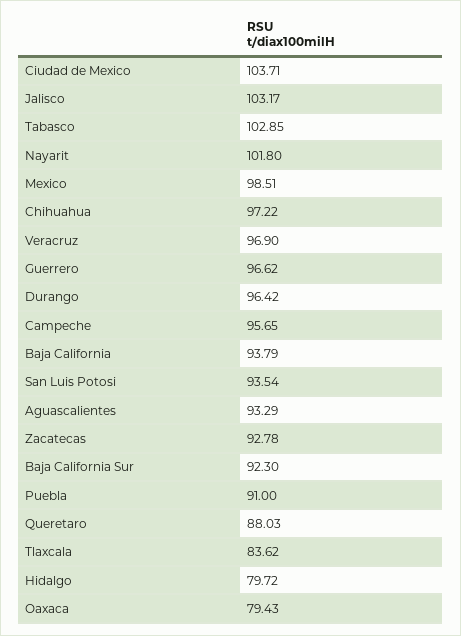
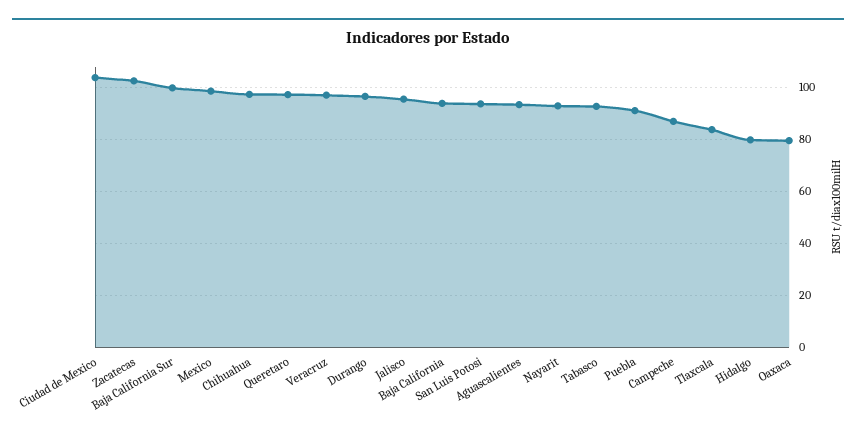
  {
    "Ciudad de Mexico": 103.71,
-   "Jalisco": 103.17,
+   "Jalisco": 95,
-   "Tabasco": 102.85,
+   "Tabasco": 92.5,
-   "Nayarit": 101.8,
+   "Nayarit": 92.5,
    "Mexico": 98.51,
    "Chihuahua": 97.22,
    "Veracruz": 96.9,
-   "Guerrero": 96.62,
    "Durango": 96.42,
-   "Campeche": 95.65,
+   "Campeche": 87.5,
    "Baja California": 93.79,
    "San Luis Potosi": 93.54,
    "Aguascalientes": 93.29,
-   "Zacatecas": 92.78,
+   "Zacatecas": 102.5,
-   "Baja California Sur": 92.3,
+   "Baja California Sur": 100,
    "Puebla": 91,
-   "Queretaro": 88.03,
+   "Queretaro": 97.5,
    "Tlaxcala": 83.62,
    "Hidalgo": 79.72,
    "Oaxaca": 79.43
  }

